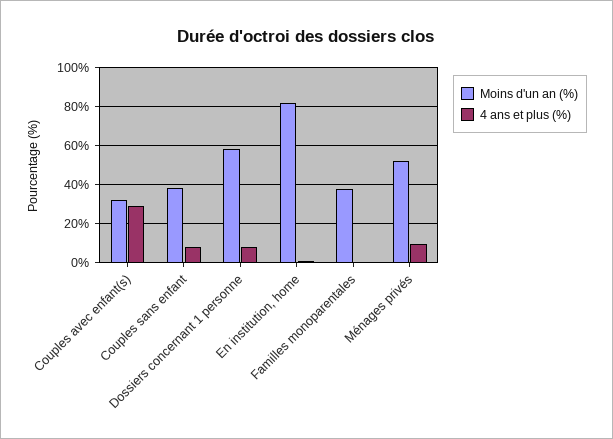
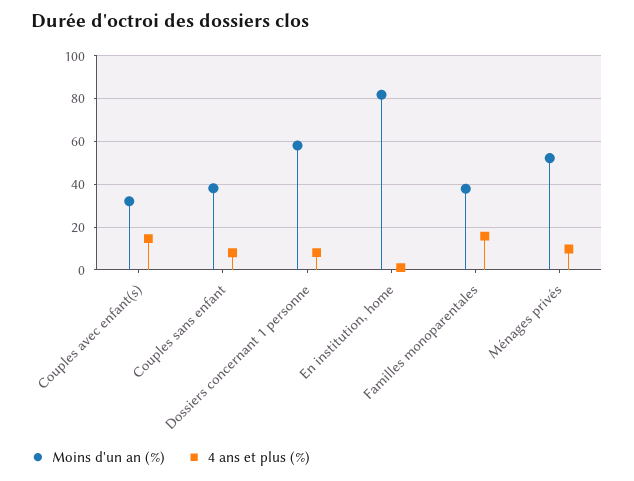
  {
    "Moins d'un an (%)": {
      "Couples avec enfant(s)": 30,
      "Couples sans enfant": 40,
      "Dossiers concernant 1 personne": 60,
      "En institution, home": 80,
      "Familles monoparentales": 40,
      "Ménages privés": 50
    },
    "4 ans et plus (%)": {
-     "Couples avec enfant(s)": 30,
+     "Couples avec enfant(s)": 15,
      "Couples sans enfant": 10,
      "Dossiers concernant 1 personne": 10,
      "En institution, home": 0,
-     "Familles monoparentales": 0,
+     "Familles monoparentales": 15,
      "Ménages privés": 10
    }
  }

